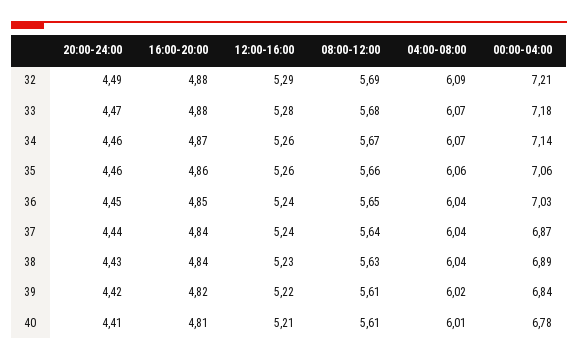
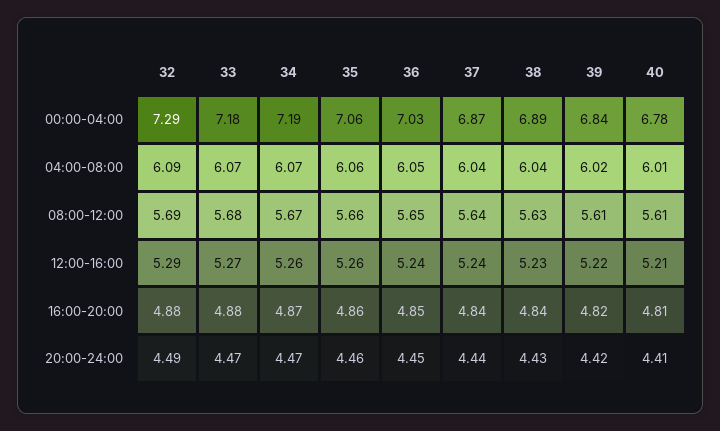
  {
    "20:00-24:00": {
      "32": 4.49,
      "33": 4.47,
-     "34": 4.46,
+     "34": 4.47,
      "35": 4.46,
      "36": 4.45,
      "37": 4.44,
      "38": 4.43,
      "39": 4.42,
      "40": 4.41
    },
    "16:00-20:00": {
      "32": 4.88,
      "33": 4.88,
      "34": 4.87,
      "35": 4.86,
      "36": 4.85,
      "37": 4.84,
      "38": 4.84,
      "39": 4.82,
      "40": 4.81
    },
    "12:00-16:00": {
      "32": 5.29,
-     "33": 5.28,
+     "33": 5.27,
      "34": 5.26,
      "35": 5.26,
      "36": 5.24,
      "37": 5.24,
      "38": 5.23,
      "39": 5.22,
      "40": 5.21
    },
    "08:00-12:00": {
      "32": 5.69,
      "33": 5.68,
      "34": 5.67,
      "35": 5.66,
      "36": 5.65,
      "37": 5.64,
      "38": 5.63,
      "39": 5.61,
      "40": 5.61
    },
    "04:00-08:00": {
      "32": 6.09,
      "33": 6.07,
      "34": 6.07,
      "35": 6.06,
-     "36": 6.04,
+     "36": 6.05,
      "37": 6.04,
      "38": 6.04,
      "39": 6.02,
      "40": 6.01
    },
    "00:00-04:00": {
-     "32": 7.21,
+     "32": 7.29,
      "33": 7.18,
-     "34": 7.14,
+     "34": 7.19,
      "35": 7.06,
      "36": 7.03,
      "37": 6.87,
      "38": 6.89,
      "39": 6.84,
      "40": 6.78
    }
  }

